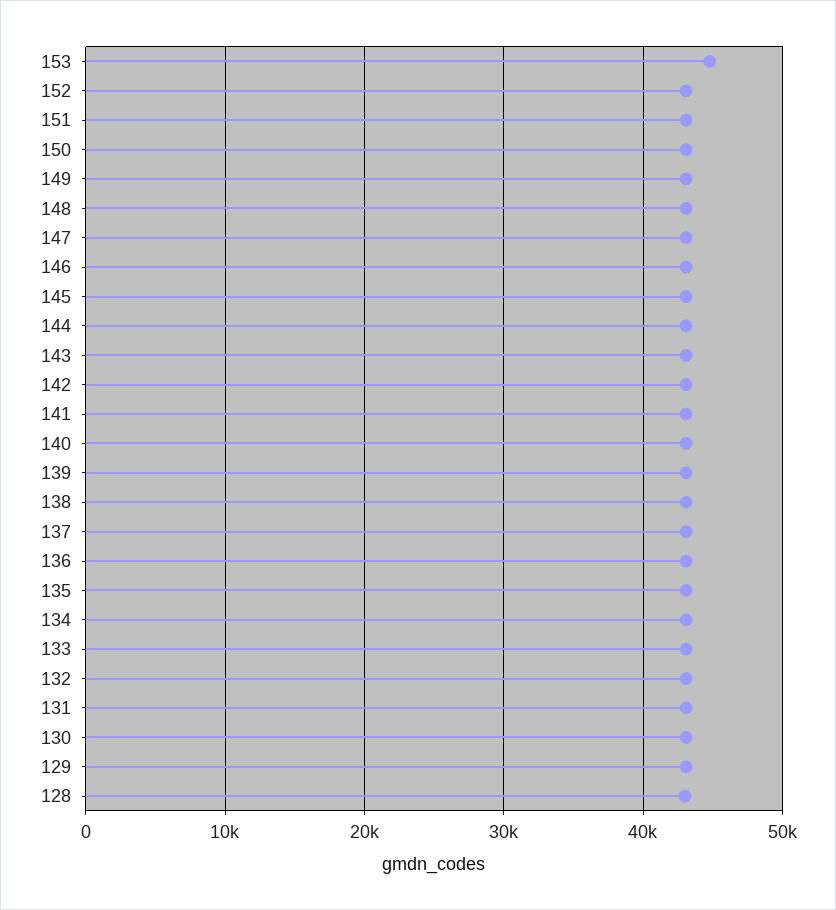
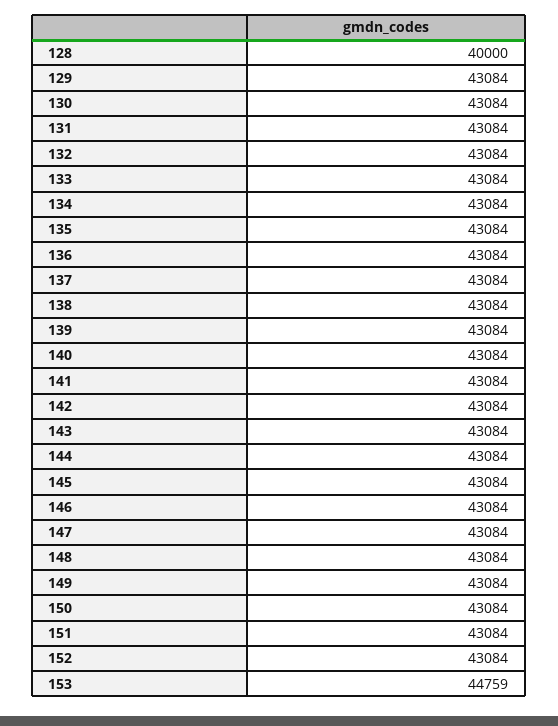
  {
    "153": 44759,
    "152": 43084,
    "151": 43084,
    "150": 43084,
    "149": 43084,
    "148": 43084,
    "147": 43084,
    "146": 43084,
    "145": 43084,
    "144": 43084,
    "143": 43084,
    "142": 43084,
    "141": 43084,
    "140": 43084,
    "139": 43084,
    "138": 43084,
    "137": 43084,
    "136": 43084,
    "135": 43084,
    "134": 43084,
    "133": 43084,
    "132": 43084,
    "131": 43084,
    "130": 43084,
    "129": 43084,
-   "128": 43000
+   "128": 40000
  }

